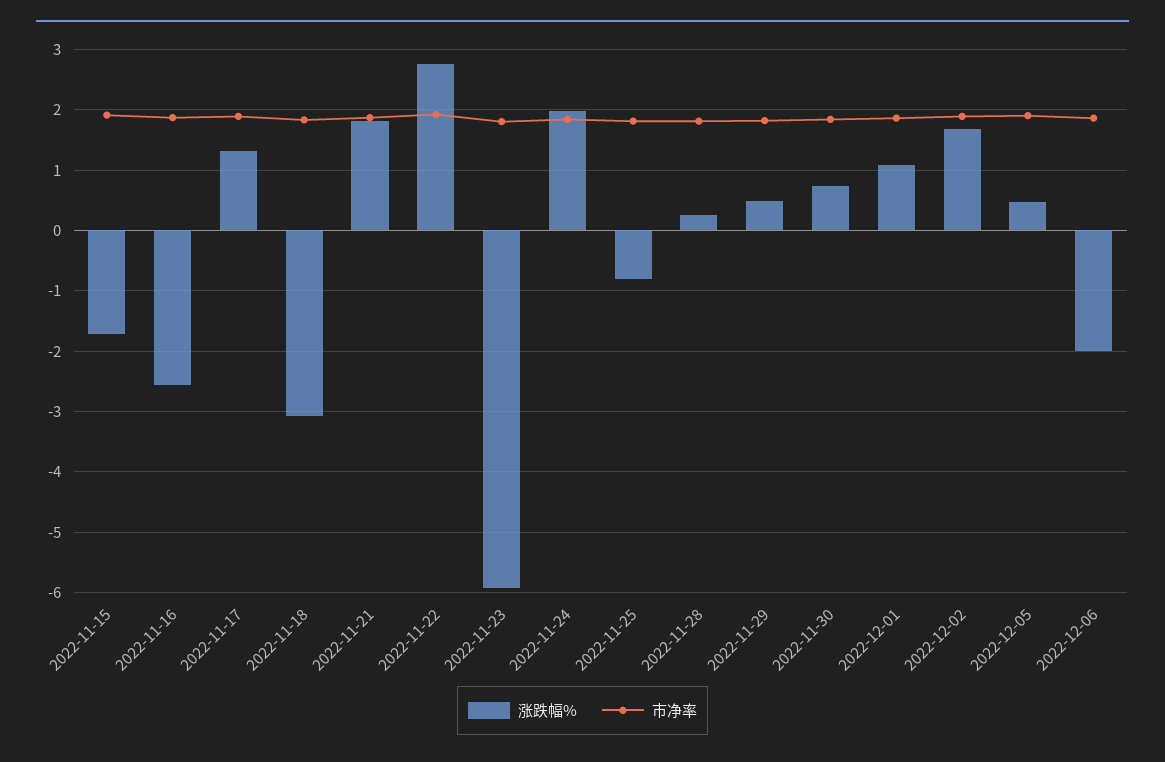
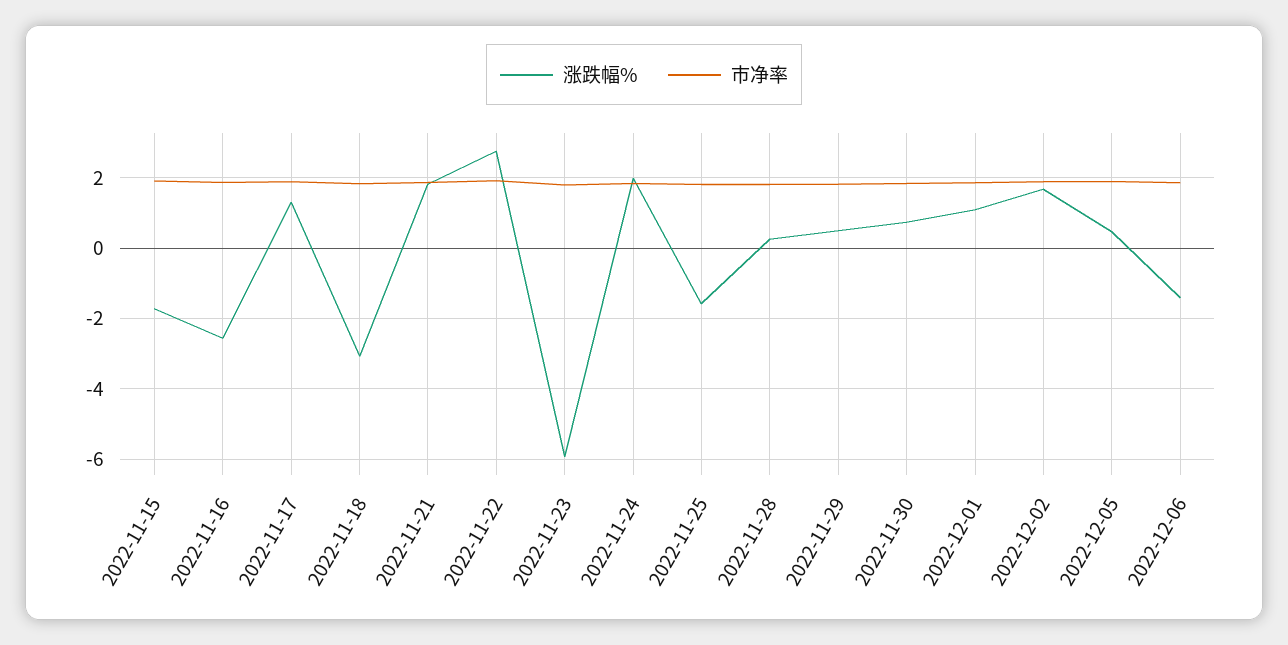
  {
    "涨跌幅%": {
      "2022-11-15": -1.7,
      "2022-11-16": -2.6,
      "2022-11-17": 1.3,
      "2022-11-18": -3.1,
      "2022-11-21": 1.8,
      "2022-11-22": 2.8,
      "2022-11-23": -5.9,
      "2022-11-24": 2,
-     "2022-11-25": -0.8,
+     "2022-11-25": -1.6,
      "2022-11-28": 0.3,
      "2022-11-29": 0.5,
      "2022-11-30": 0.7,
      "2022-12-01": 1.1,
      "2022-12-02": 1.7,
      "2022-12-05": 0.5,
-     "2022-12-06": -2
+     "2022-12-06": -1.4
    },
    "市净率": {
      "2022-11-15": 1.9,
      "2022-11-16": 1.9,
      "2022-11-17": 1.9,
      "2022-11-18": 1.8,
      "2022-11-21": 1.9,
      "2022-11-22": 1.9,
      "2022-11-23": 1.8,
      "2022-11-24": 1.8,
      "2022-11-25": 1.8,
      "2022-11-28": 1.8,
      "2022-11-29": 1.8,
      "2022-11-30": 1.8,
      "2022-12-01": 1.9,
      "2022-12-02": 1.9,
      "2022-12-05": 1.9,
      "2022-12-06": 1.9
    }
  }

